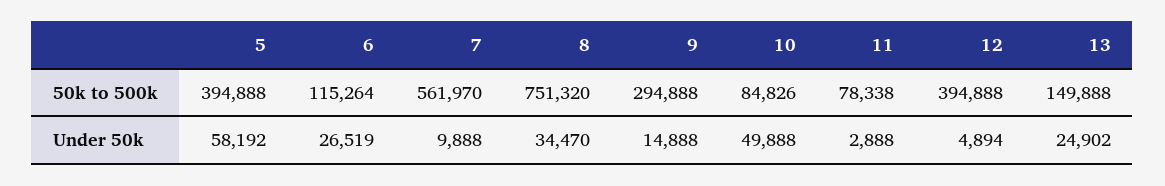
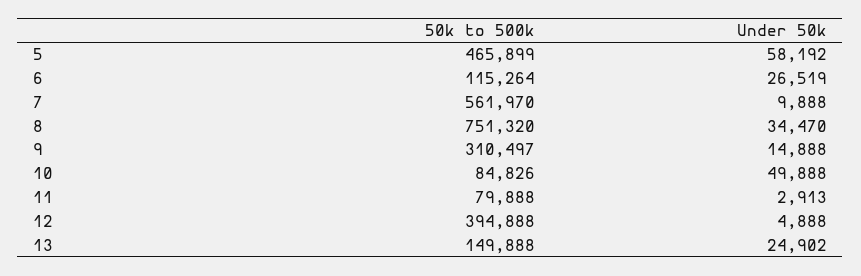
  {
    "5": {
-     "50k to 500k": 394888,
+     "50k to 500k": 465899,
      "Under 50k": 58192
    },
    "6": {
      "50k to 500k": 115264,
      "Under 50k": 26519
    },
    "7": {
      "50k to 500k": 561970,
      "Under 50k": 9888
    },
    "8": {
      "50k to 500k": 751320,
      "Under 50k": 34470
    },
    "9": {
-     "50k to 500k": 294888,
+     "50k to 500k": 310497,
      "Under 50k": 14888
    },
    "10": {
      "50k to 500k": 84826,
      "Under 50k": 49888
    },
    "11": {
-     "50k to 500k": 78338,
+     "50k to 500k": 79888,
-     "Under 50k": 2888
+     "Under 50k": 2913
    },
    "12": {
      "50k to 500k": 394888,
-     "Under 50k": 4894
+     "Under 50k": 4888
    },
    "13": {
      "50k to 500k": 149888,
      "Under 50k": 24902
    }
  }

